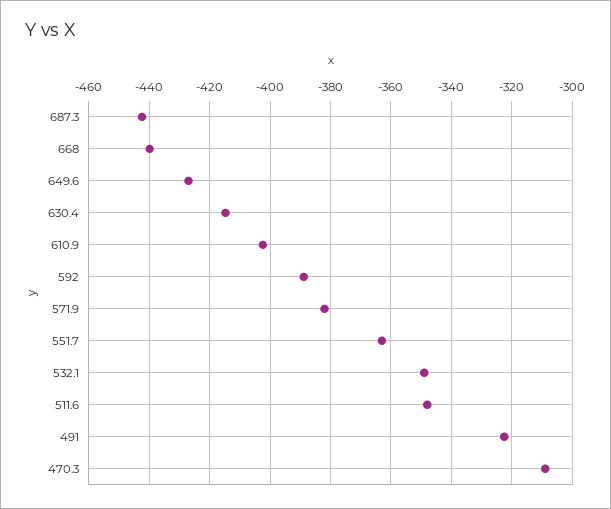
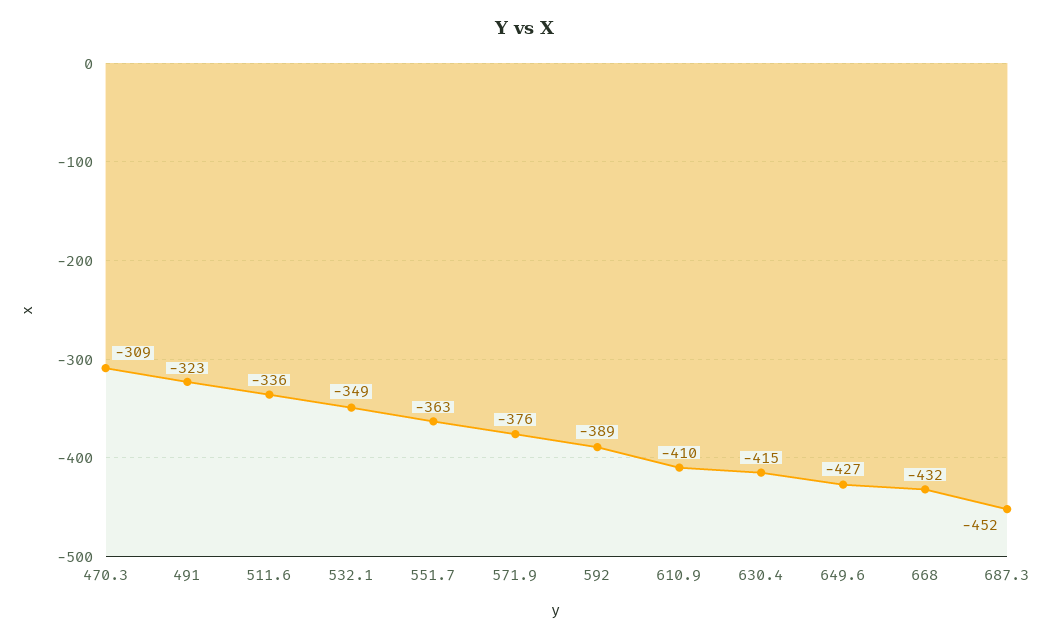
  {
-   "687.3": -442,
+   "687.3": -452,
-   "668": -440,
+   "668": -432,
    "649.6": -427,
    "630.4": -415,
-   "610.9": -402,
+   "610.9": -410,
    "592": -389,
-   "571.9": -382,
+   "571.9": -376,
    "551.7": -363,
    "532.1": -349,
-   "511.6": -348,
+   "511.6": -336,
    "491": -323,
    "470.3": -309
  }

